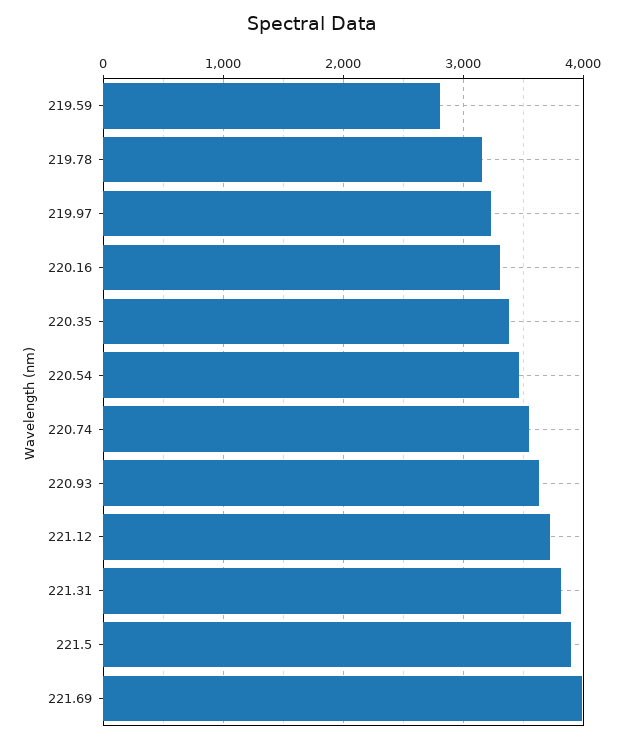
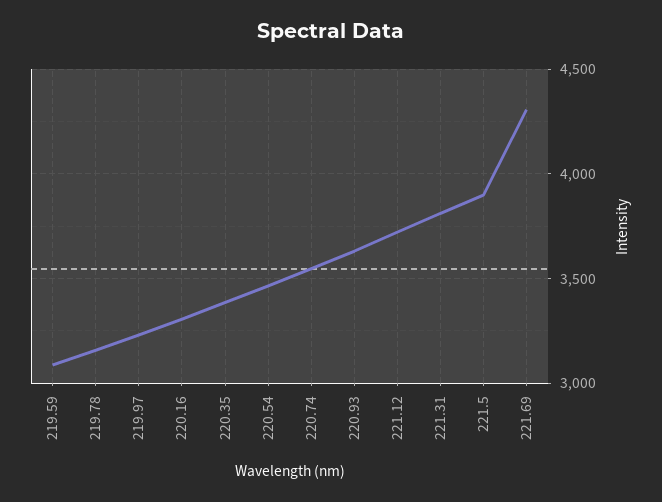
  {
-   "219.59": 2800,
+   "219.59": 3100,
    "219.78": 3150,
    "219.97": 3250,
    "220.16": 3300,
    "220.35": 3400,
    "220.54": 3450,
    "220.74": 3550,
    "220.93": 3650,
    "221.12": 3700,
    "221.31": 3800,
    "221.5": 3900,
-   "221.69": 4000
+   "221.69": 4300
  }

